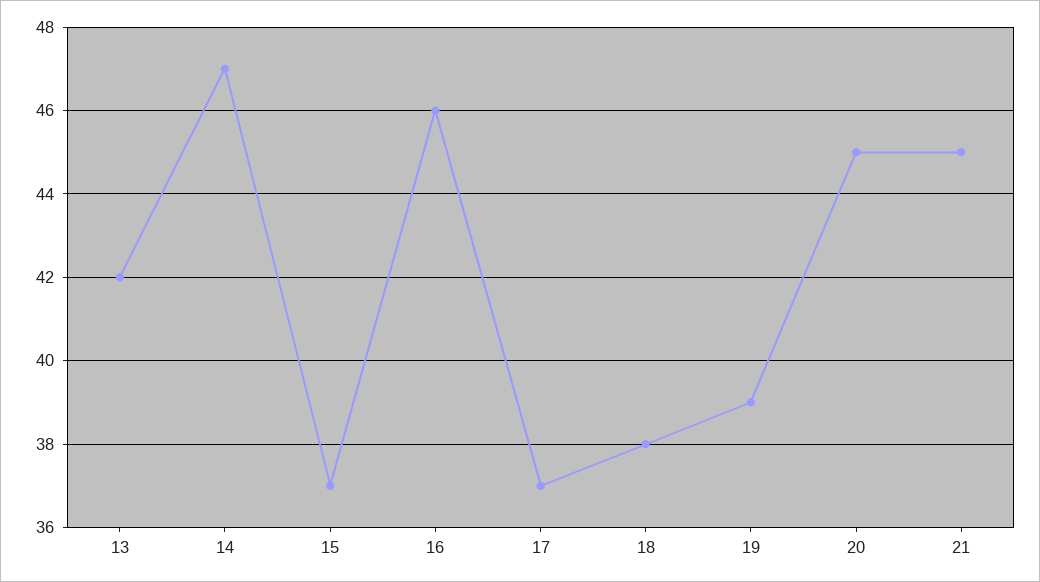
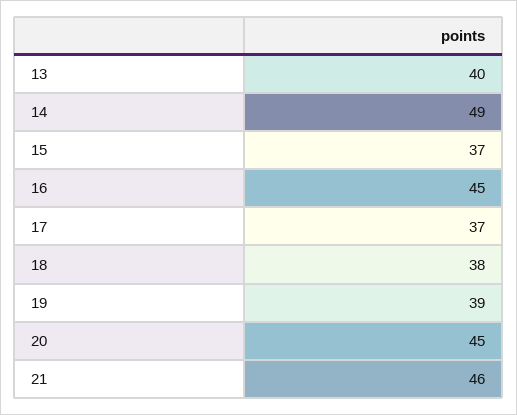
  {
-   "13": 42,
+   "13": 40,
-   "14": 47,
+   "14": 49,
    "15": 37,
-   "16": 46,
+   "16": 45,
    "17": 37,
    "18": 38,
    "19": 39,
    "20": 45,
-   "21": 45
+   "21": 46
  }

